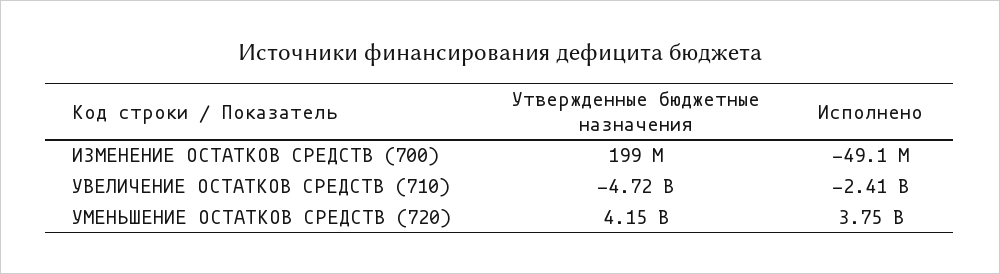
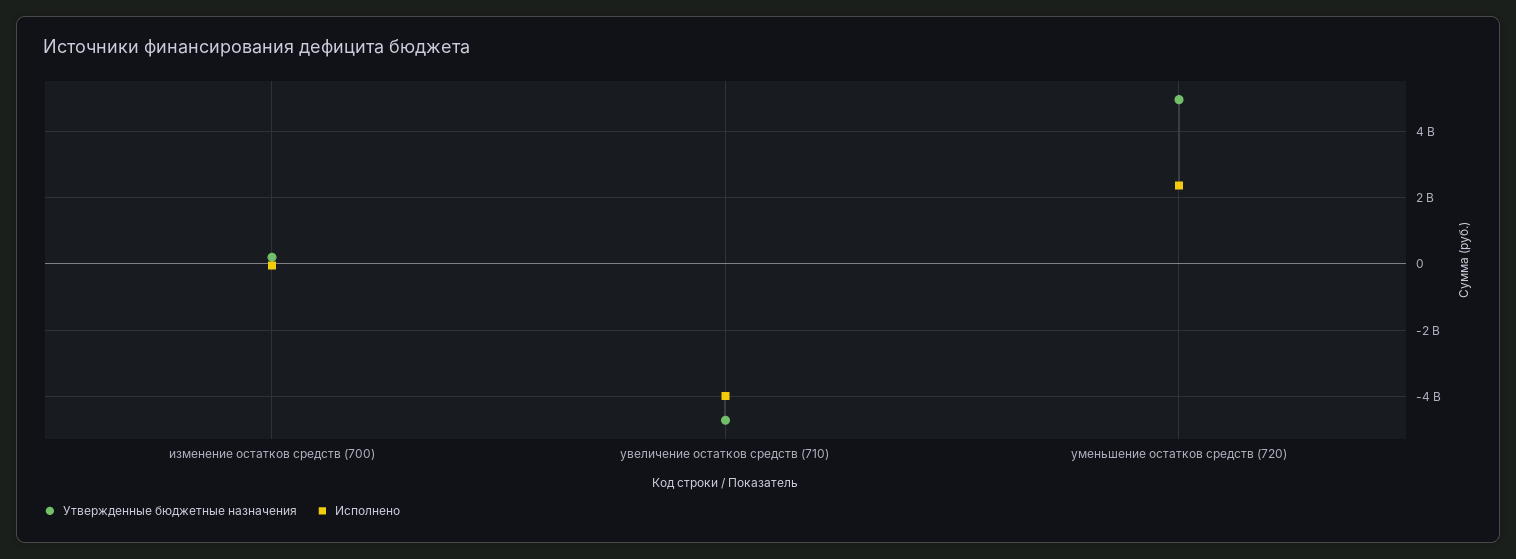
  {
    "Утвержденные бюджетные назначения": {
      "ИЗМЕНЕНИЕ ОСТАТКОВ СРЕДСТВ (700)": 199000000,
      "УВЕЛИЧЕНИЕ ОСТАТКОВ СРЕДСТВ (710)": -4720000000,
-     "УМЕНЬШЕНИЕ ОСТАТКОВ СРЕДСТВ (720)": 4150000000
+     "УМЕНЬШЕНИЕ ОСТАТКОВ СРЕДСТВ (720)": 5000000000
    },
    "Исполнено": {
      "ИЗМЕНЕНИЕ ОСТАТКОВ СРЕДСТВ (700)": -49100000,
-     "УВЕЛИЧЕНИЕ ОСТАТКОВ СРЕДСТВ (710)": -2410000000,
+     "УВЕЛИЧЕНИЕ ОСТАТКОВ СРЕДСТВ (710)": -4000000000,
-     "УМЕНЬШЕНИЕ ОСТАТКОВ СРЕДСТВ (720)": 3750000000
+     "УМЕНЬШЕНИЕ ОСТАТКОВ СРЕДСТВ (720)": 2400000000
    }
  }

